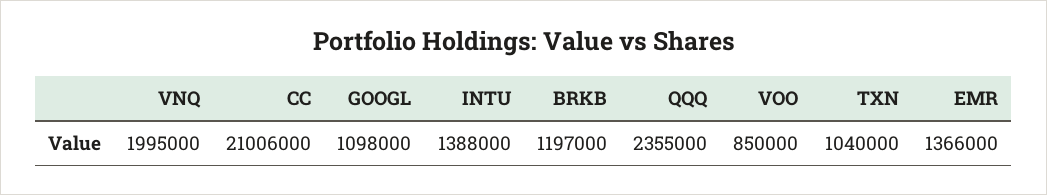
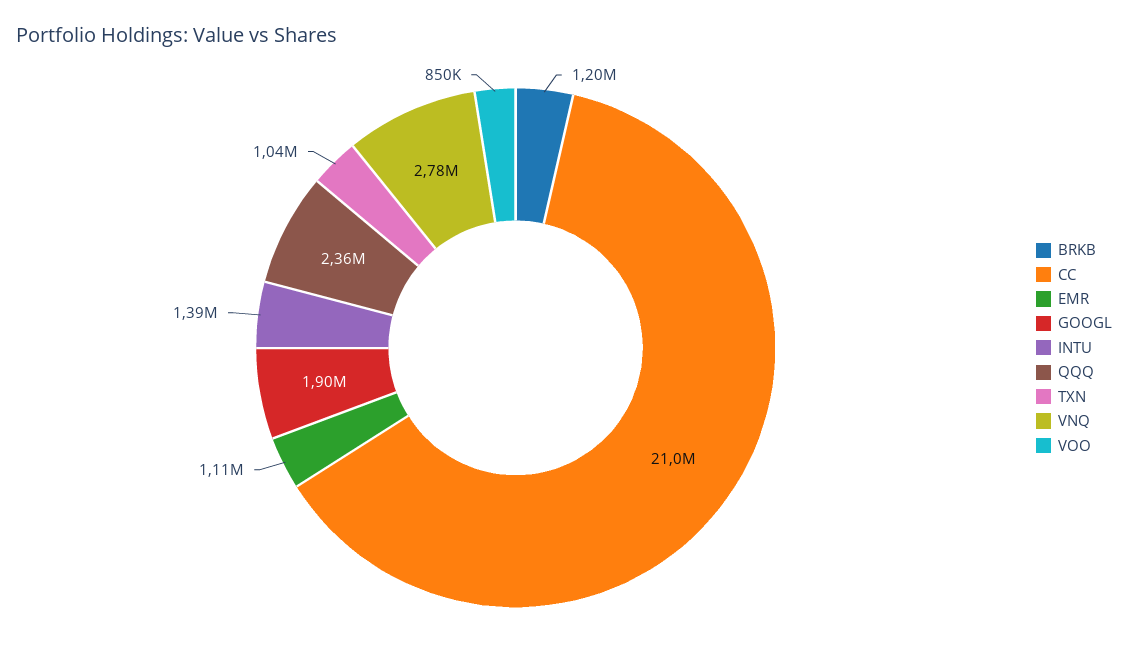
  {
-   "VNQ": 1995000,
+   "VNQ": 2780000,
    "CC": 21006000,
-   "GOOGL": 1098000,
+   "GOOGL": 1900000,
    "INTU": 1388000,
    "BRKB": 1197000,
    "QQQ": 2355000,
    "VOO": 850000,
    "TXN": 1040000,
-   "EMR": 1366000
+   "EMR": 1110000
  }

